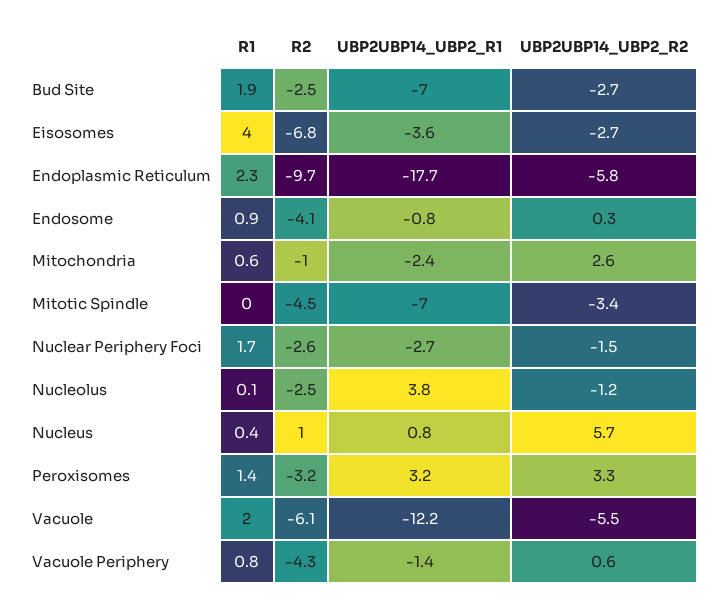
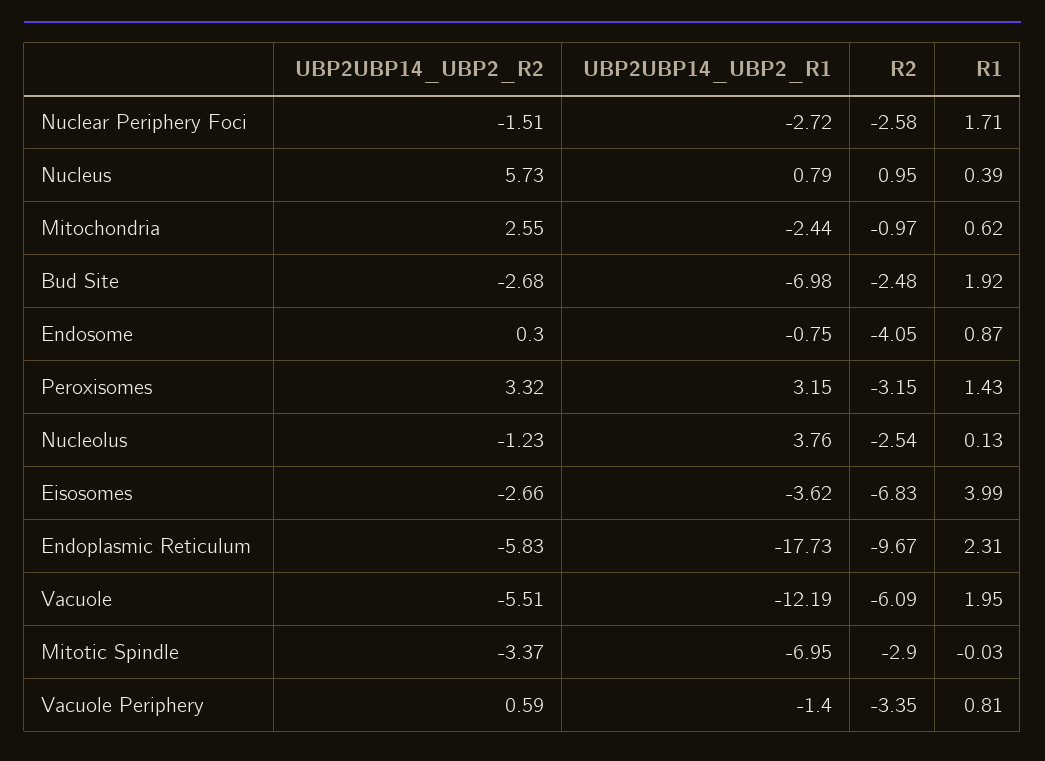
  {
    "R1": {
      "Bud Site": 1.92,
      "Eisosomes": 3.99,
      "Endoplasmic Reticulum": 2.31,
      "Endosome": 0.87,
      "Mitochondria": 0.62,
      "Mitotic Spindle": -0.03,
      "Nuclear Periphery Foci": 1.71,
      "Nucleolus": 0.13,
      "Nucleus": 0.39,
      "Peroxisomes": 1.43,
      "Vacuole": 1.95,
      "Vacuole Periphery": 0.81
    },
    "R2": {
      "Bud Site": -2.48,
      "Eisosomes": -6.83,
      "Endoplasmic Reticulum": -9.67,
      "Endosome": -4.05,
      "Mitochondria": -0.97,
-     "Mitotic Spindle": -4.5,
+     "Mitotic Spindle": -2.9,
      "Nuclear Periphery Foci": -2.58,
      "Nucleolus": -2.54,
      "Nucleus": 0.95,
      "Peroxisomes": -3.15,
      "Vacuole": -6.09,
-     "Vacuole Periphery": -4.3
+     "Vacuole Periphery": -3.35
    },
    "UBP2UBP14_UBP2_R1": {
      "Bud Site": -6.98,
      "Eisosomes": -3.62,
      "Endoplasmic Reticulum": -17.73,
      "Endosome": -0.75,
      "Mitochondria": -2.44,
      "Mitotic Spindle": -6.95,
      "Nuclear Periphery Foci": -2.72,
      "Nucleolus": 3.76,
      "Nucleus": 0.79,
      "Peroxisomes": 3.15,
      "Vacuole": -12.19,
      "Vacuole Periphery": -1.4
    },
    "UBP2UBP14_UBP2_R2": {
      "Bud Site": -2.68,
      "Eisosomes": -2.66,
      "Endoplasmic Reticulum": -5.83,
      "Endosome": 0.3,
      "Mitochondria": 2.55,
      "Mitotic Spindle": -3.37,
      "Nuclear Periphery Foci": -1.51,
      "Nucleolus": -1.23,
      "Nucleus": 5.73,
      "Peroxisomes": 3.32,
      "Vacuole": -5.51,
      "Vacuole Periphery": 0.59
    }
  }

